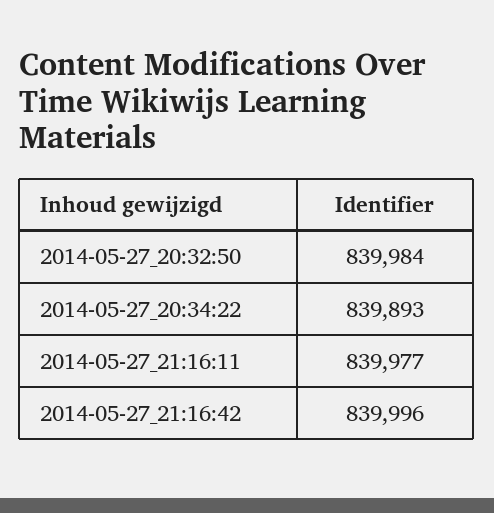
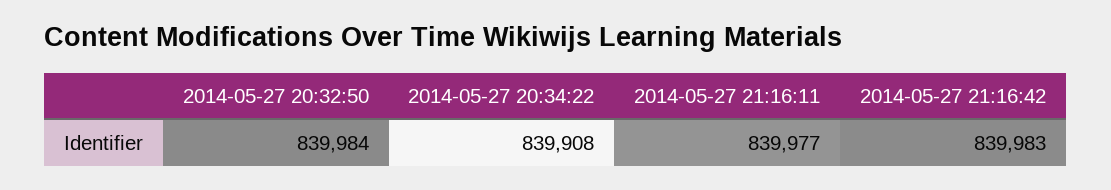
  {
    "2014-05-27_20:32:50": 839984,
-   "2014-05-27_20:34:22": 839893,
+   "2014-05-27_20:34:22": 839908,
    "2014-05-27_21:16:11": 839977,
-   "2014-05-27_21:16:42": 839996
+   "2014-05-27_21:16:42": 839983
  }

